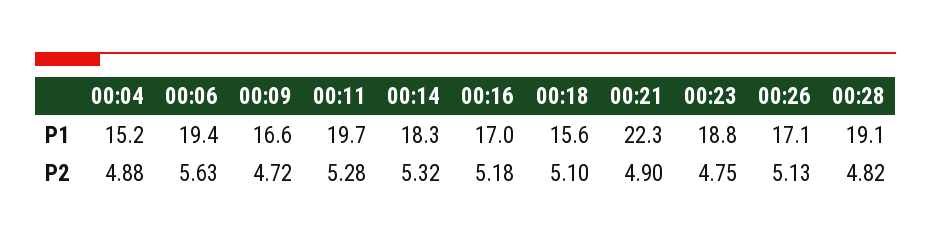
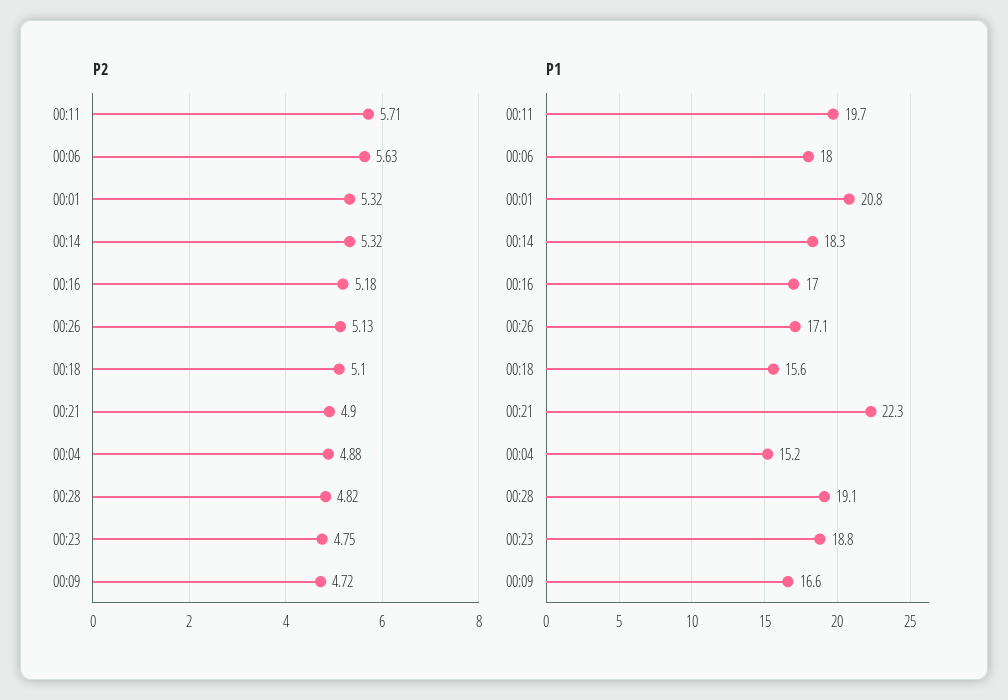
  {
    "P1": {
      "00:04": 15.2,
-     "00:06": 19.4,
+     "00:06": 18,
      "00:09": 16.6,
      "00:11": 19.7,
      "00:14": 18.3,
      "00:16": 17,
      "00:18": 15.6,
      "00:21": 22.3,
      "00:23": 18.8,
      "00:26": 17.1,
-     "00:28": 19.1
+     "00:28": 19.1,
+     "00:01": 20.8
    },
    "P2": {
      "00:04": 4.88,
      "00:06": 5.63,
      "00:09": 4.72,
-     "00:11": 5.28,
+     "00:11": 5.71,
      "00:14": 5.32,
      "00:16": 5.18,
      "00:18": 5.1,
      "00:21": 4.9,
      "00:23": 4.75,
      "00:26": 5.13,
-     "00:28": 4.82
+     "00:28": 4.82,
+     "00:01": 5.32
    }
  }

